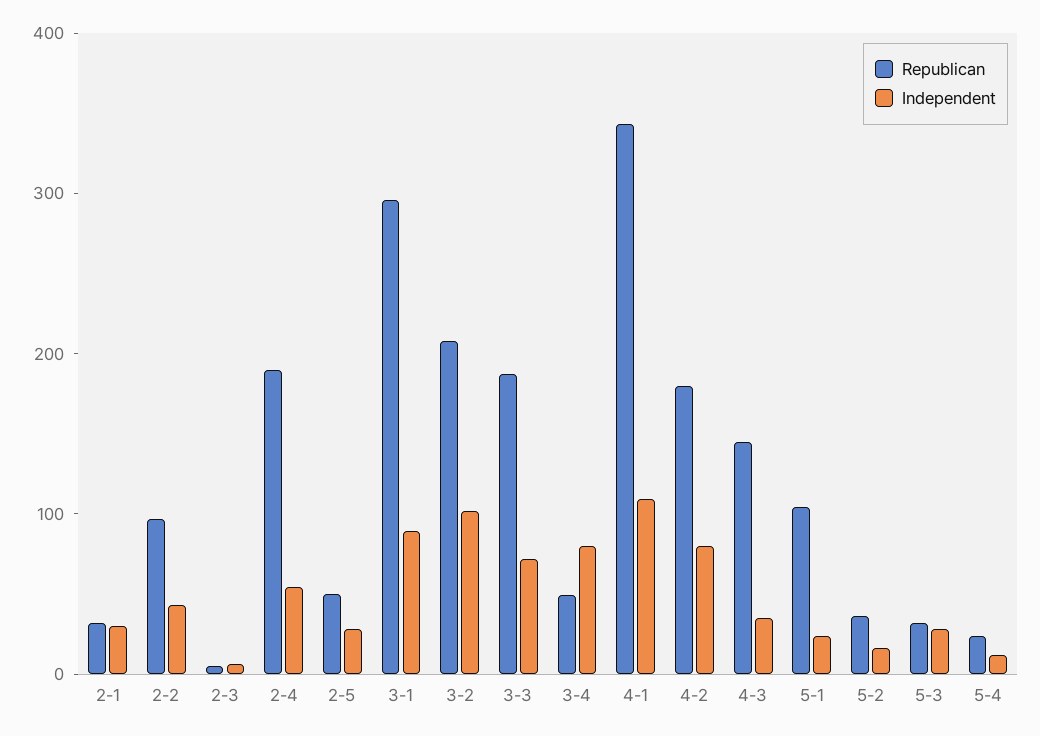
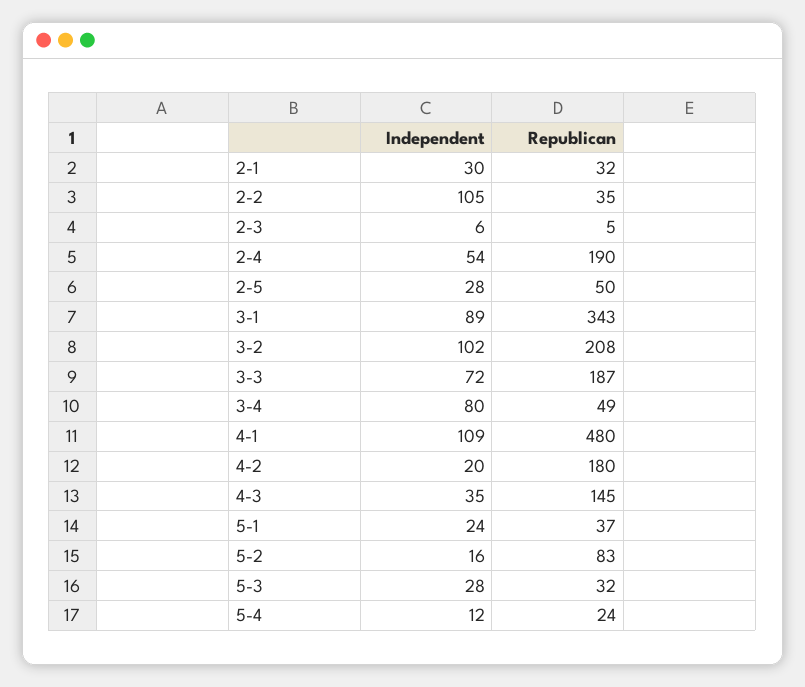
  {
    "Republican": {
      "2-1": 32,
-     "2-2": 100,
+     "2-2": 35,
      "2-3": 5,
      "2-4": 190,
      "2-5": 50,
-     "3-1": 300,
+     "3-1": 343,
      "3-2": 208,
      "3-3": 187,
      "3-4": 49,
-     "4-1": 340,
+     "4-1": 480,
      "4-2": 180,
      "4-3": 145,
-     "5-1": 100,
+     "5-1": 37,
-     "5-2": 40,
+     "5-2": 83,
      "5-3": 32,
      "5-4": 24
    },
    "Independent": {
      "2-1": 30,
-     "2-2": 40,
+     "2-2": 105,
      "2-3": 6,
      "2-4": 54,
      "2-5": 28,
      "3-1": 89,
      "3-2": 102,
      "3-3": 72,
      "3-4": 80,
      "4-1": 109,
-     "4-2": 80,
+     "4-2": 20,
      "4-3": 35,
      "5-1": 24,
      "5-2": 16,
      "5-3": 28,
      "5-4": 12
    }
  }

